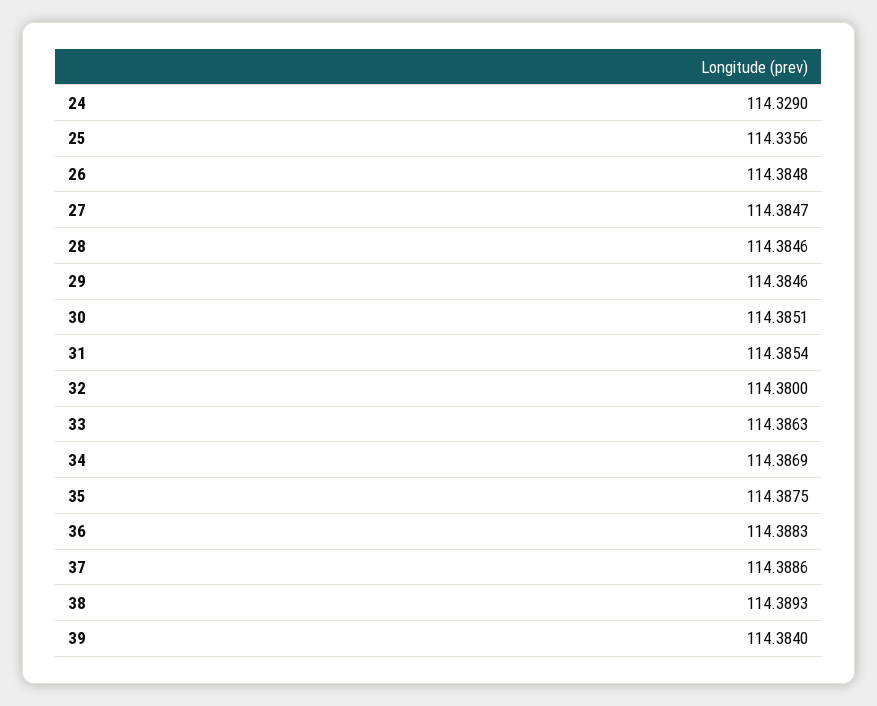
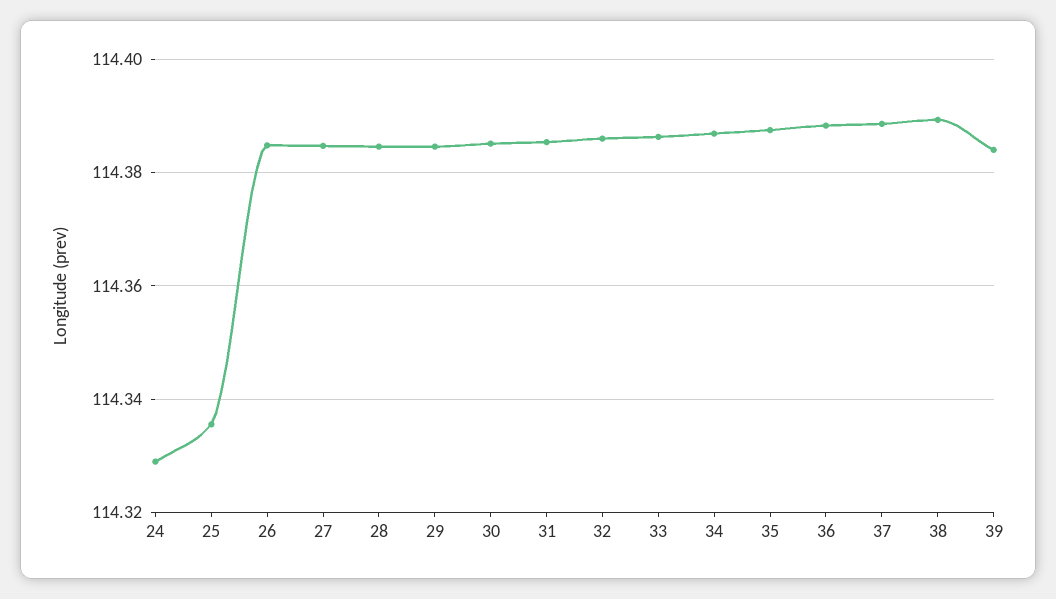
  {
    "24": 114.329,
    "25": 114.3356,
    "26": 114.3848,
    "27": 114.3847,
    "28": 114.3846,
    "29": 114.3846,
    "30": 114.3851,
    "31": 114.3854,
-   "32": 114.38,
+   "32": 114.386,
    "33": 114.3863,
    "34": 114.3869,
    "35": 114.3875,
    "36": 114.3883,
    "37": 114.3886,
    "38": 114.3893,
    "39": 114.384
  }

